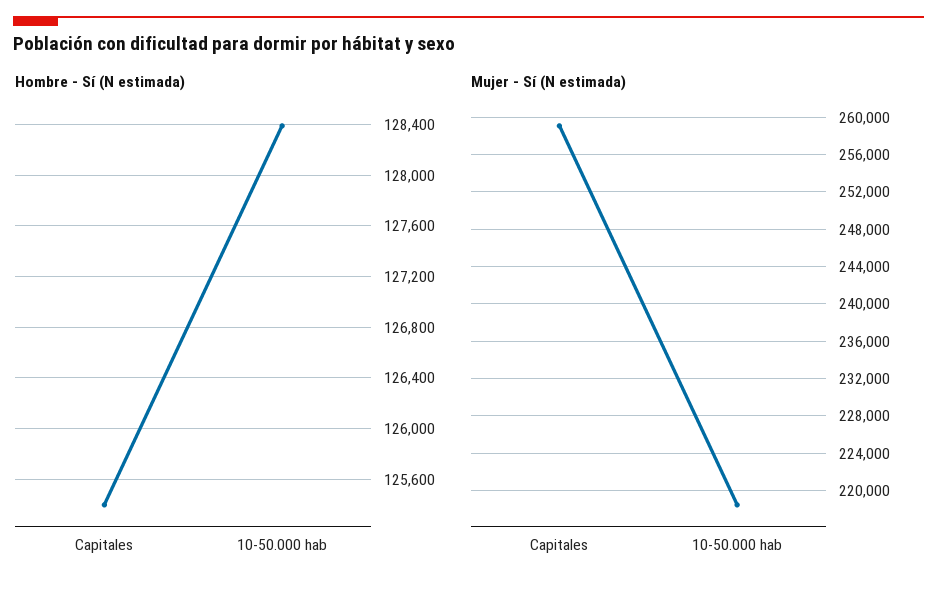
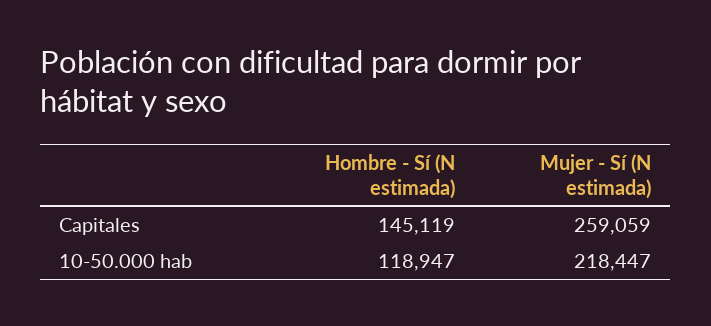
  {
    "Hombre - Sí (N estimada)": {
-     "Capitales": 125400,
+     "Capitales": 145119,
-     "10-50.000 hab": 128400
+     "10-50.000 hab": 118947
    },
    "Mujer - Sí (N estimada)": {
      "Capitales": 259059,
      "10-50.000 hab": 218447
    }
  }

